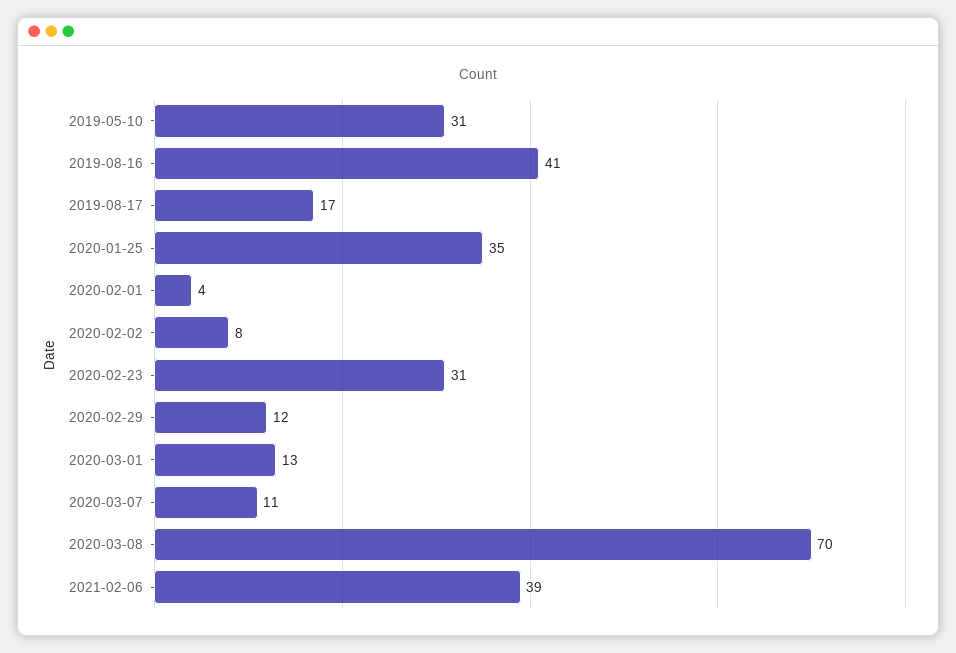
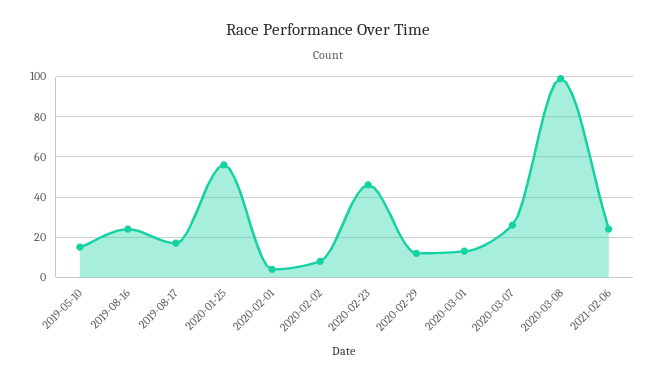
  {
-   "2019-05-10": 31,
+   "2019-05-10": 15,
-   "2019-08-16": 41,
+   "2019-08-16": 25,
    "2019-08-17": 17,
-   "2020-01-25": 35,
+   "2020-01-25": 55,
    "2020-02-01": 4,
    "2020-02-02": 8,
-   "2020-02-23": 31,
+   "2020-02-23": 45,
    "2020-02-29": 12,
    "2020-03-01": 13,
-   "2020-03-07": 11,
+   "2020-03-07": 25,
-   "2020-03-08": 70,
+   "2020-03-08": 100,
-   "2021-02-06": 39
+   "2021-02-06": 25
  }

